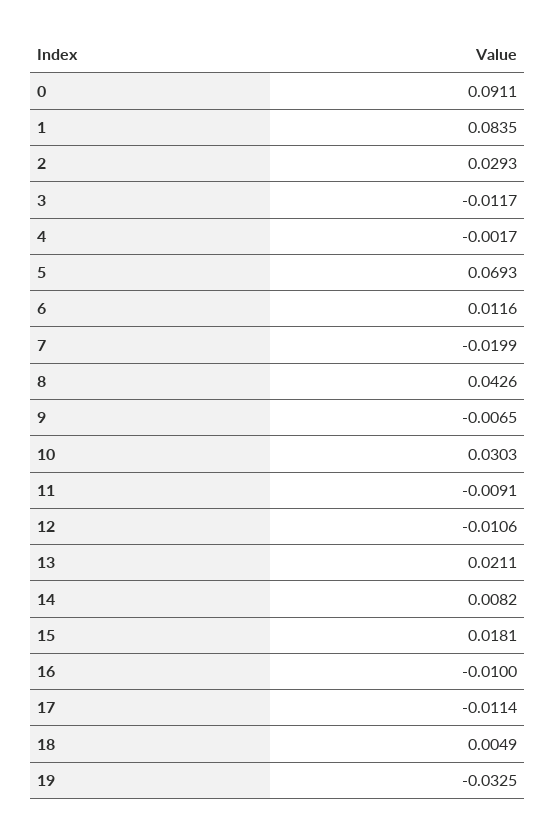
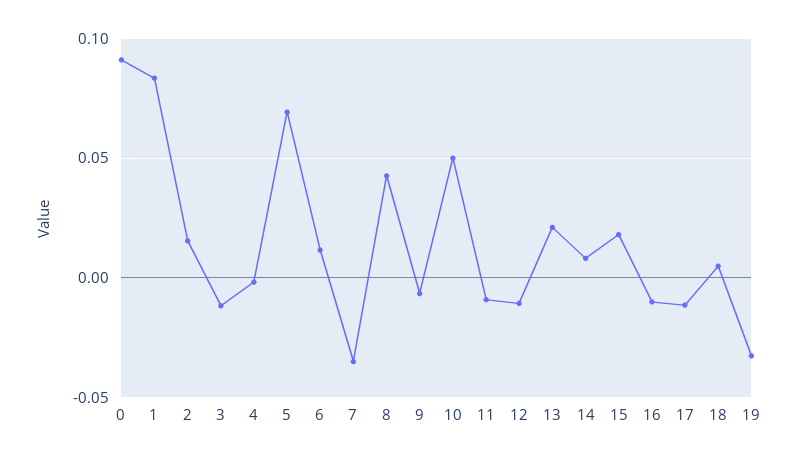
  {
    "0": 0.0911,
    "1": 0.0835,
-   "2": 0.0293,
+   "2": 0.015,
    "3": -0.0117,
    "4": -0.0017,
    "5": 0.0693,
    "6": 0.0116,
-   "7": -0.0199,
+   "7": -0.035,
    "8": 0.0426,
    "9": -0.0065,
-   "10": 0.0303,
+   "10": 0.05,
    "11": -0.0091,
    "12": -0.0106,
    "13": 0.0211,
    "14": 0.0082,
    "15": 0.0181,
    "16": -0.01,
    "17": -0.0114,
    "18": 0.0049,
    "19": -0.0325
  }

